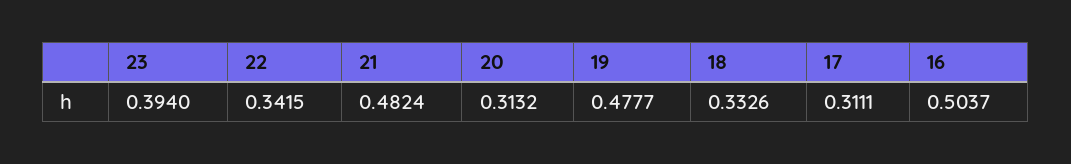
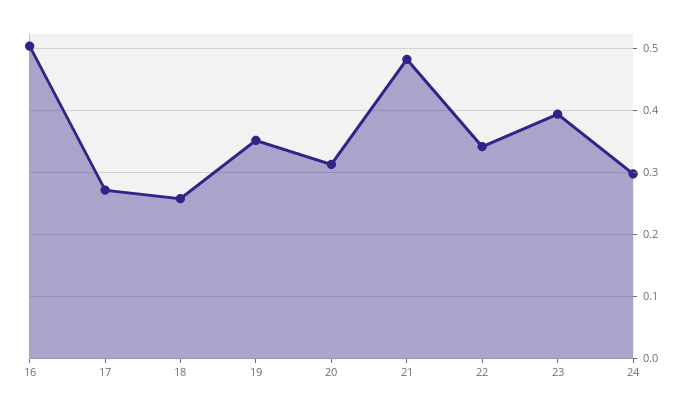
  {
    "23": 0.394,
    "22": 0.3415,
    "21": 0.4824,
    "20": 0.3132,
-   "19": 0.4777,
+   "19": 0.35,
-   "18": 0.3326,
+   "18": 0.26,
-   "17": 0.3111,
+   "17": 0.27,
-   "16": 0.5037
+   "16": 0.5037,
+   "24": 0.3
  }

